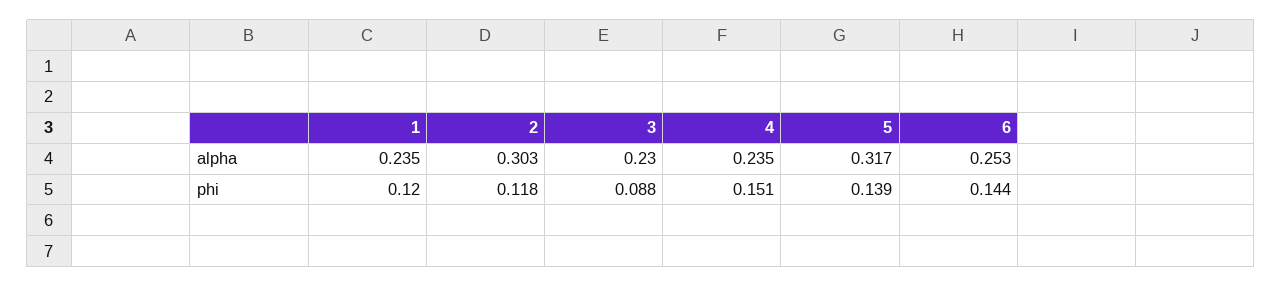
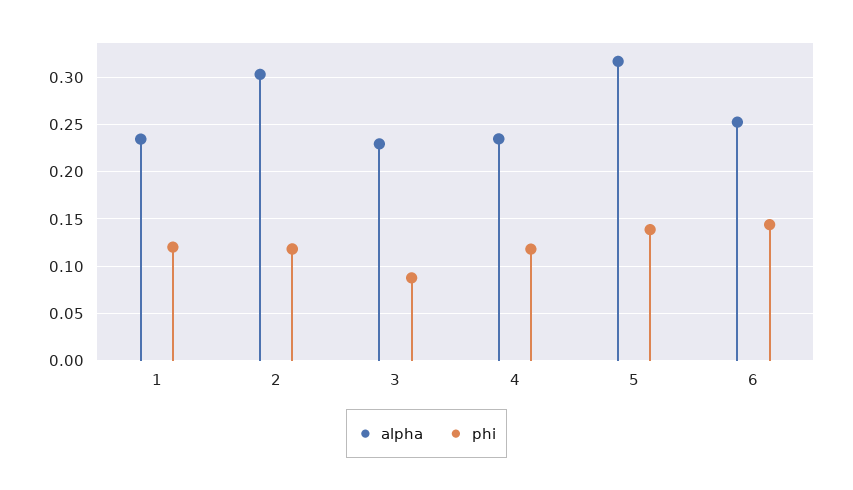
  {
    "alpha": {
      "1": 0.235,
      "2": 0.303,
      "3": 0.23,
      "4": 0.235,
      "5": 0.317,
      "6": 0.253
    },
    "phi": {
      "1": 0.12,
      "2": 0.118,
      "3": 0.088,
-     "4": 0.151,
+     "4": 0.12,
      "5": 0.139,
      "6": 0.144
    }
  }

